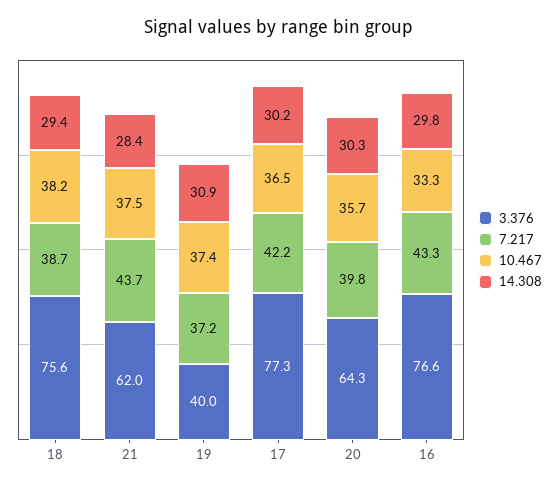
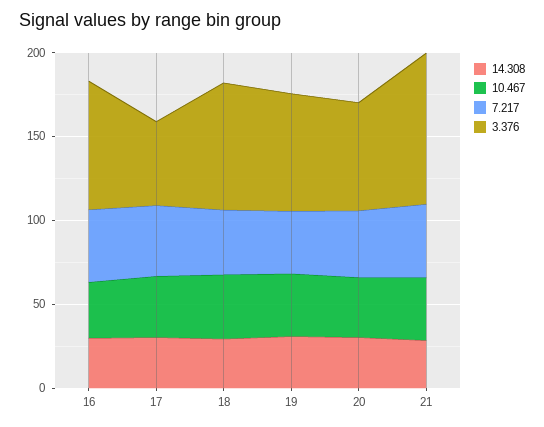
  {
    "3.376": {
      "18": 75.6,
-     "21": 62,
+     "21": 90,
-     "19": 40,
+     "19": 70,
-     "17": 77.3,
+     "17": 50,
      "20": 64.3,
      "16": 76.6
    },
    "7.217": {
      "18": 38.7,
      "21": 43.7,
      "19": 37.2,
      "17": 42.2,
      "20": 39.8,
      "16": 43.3
    },
    "10.467": {
      "18": 38.2,
      "21": 37.5,
      "19": 37.4,
      "17": 36.5,
      "20": 35.7,
      "16": 33.3
    },
    "14.308": {
      "18": 29.4,
      "21": 28.4,
      "19": 30.9,
      "17": 30.2,
      "20": 30.3,
      "16": 29.8
    }
  }

